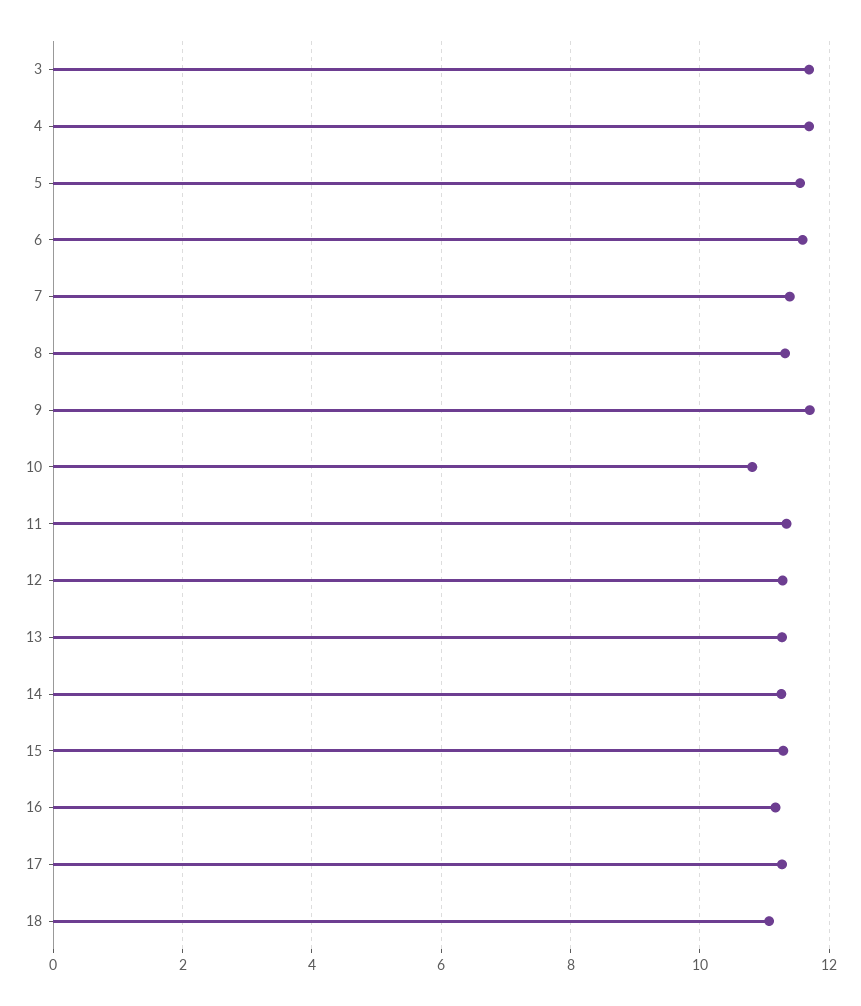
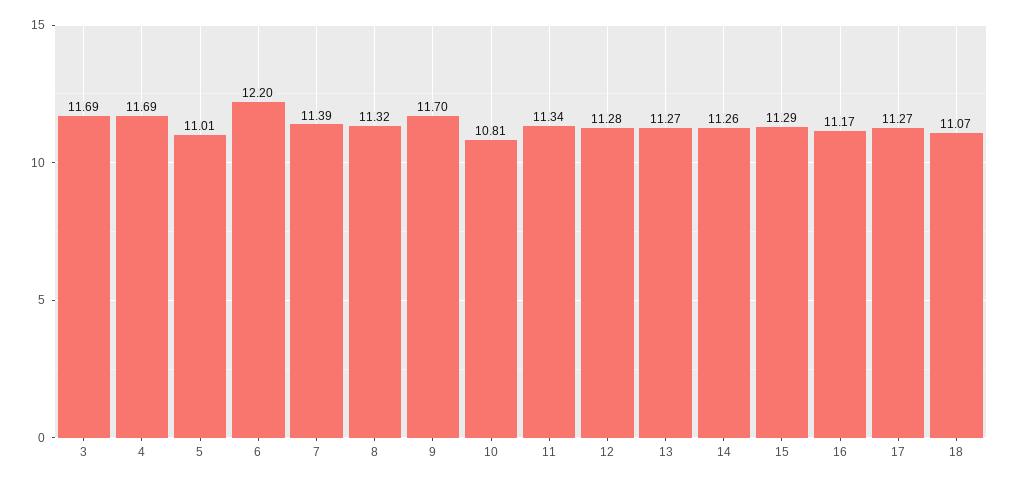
  {
    "3": 11.69,
    "4": 11.69,
-   "5": 11.6,
+   "5": 11.01,
-   "6": 11.6,
+   "6": 12.2,
    "7": 11.39,
    "8": 11.32,
    "9": 11.7,
    "10": 10.81,
    "11": 11.34,
    "12": 11.28,
    "13": 11.27,
    "14": 11.26,
    "15": 11.29,
    "16": 11.17,
    "17": 11.27,
    "18": 11.07
  }

